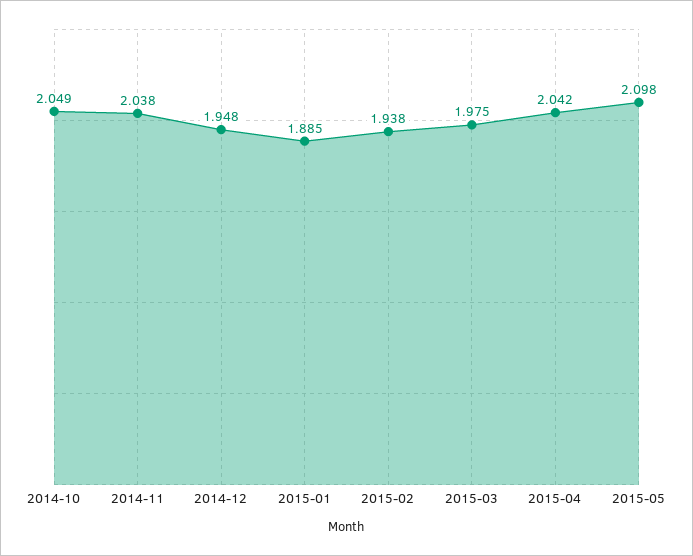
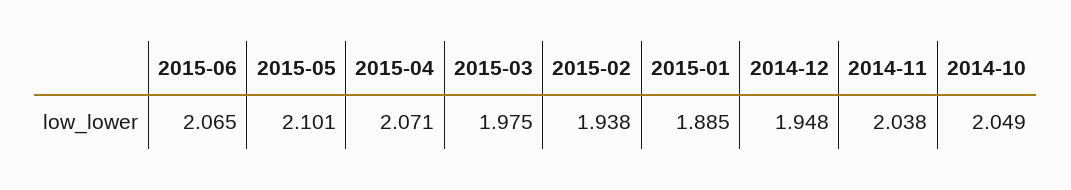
  {
    "2014-10": 2.049,
    "2014-11": 2.038,
    "2014-12": 1.948,
    "2015-01": 1.885,
    "2015-02": 1.938,
    "2015-03": 1.975,
-   "2015-04": 2.042,
+   "2015-04": 2.071,
-   "2015-05": 2.098
+   "2015-05": 2.101,
+   "2015-06": 2.065
  }

